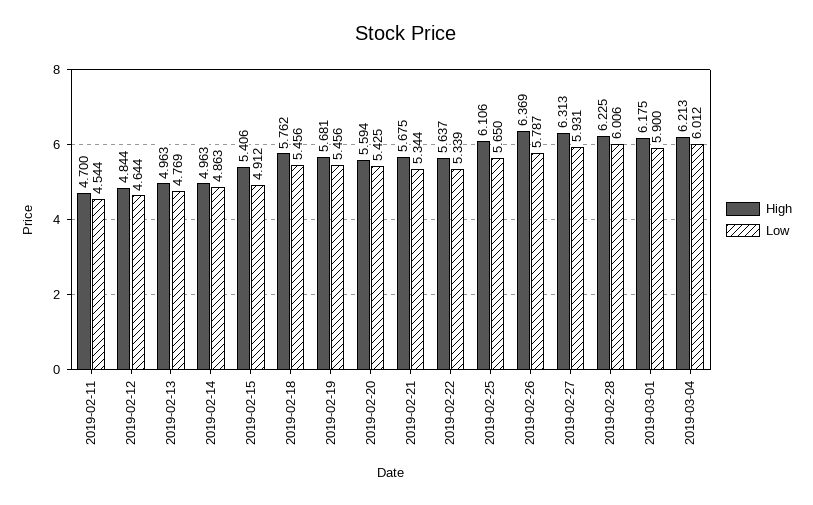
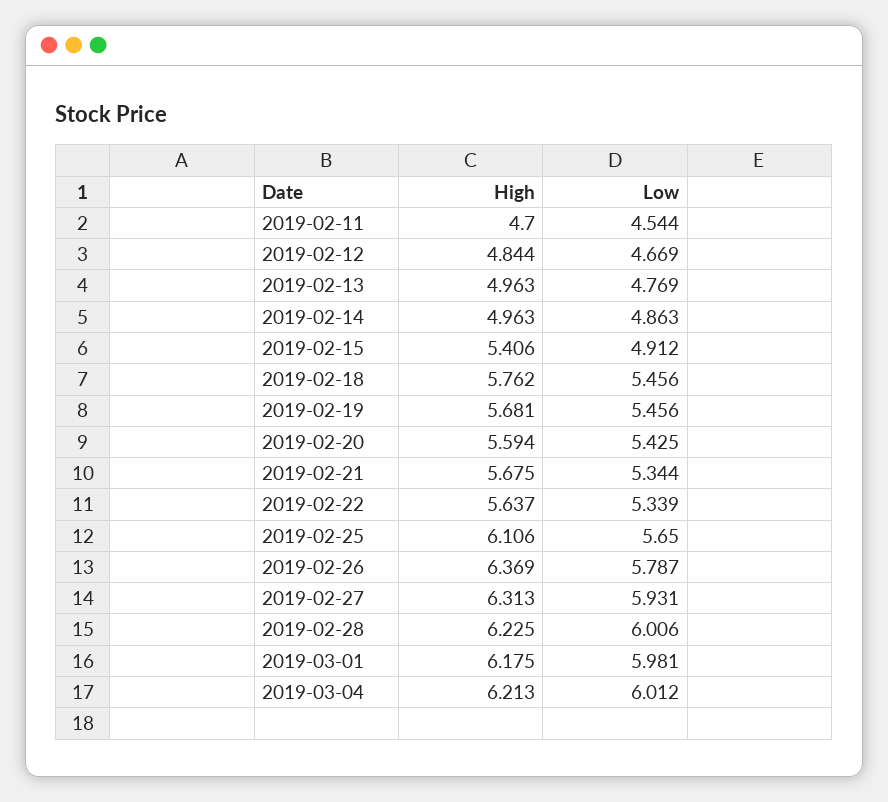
  {
    "High": {
      "2019-02-11": 4.7,
      "2019-02-12": 4.844,
      "2019-02-13": 4.963,
      "2019-02-14": 4.963,
      "2019-02-15": 5.406,
      "2019-02-18": 5.762,
      "2019-02-19": 5.681,
      "2019-02-20": 5.594,
      "2019-02-21": 5.675,
      "2019-02-22": 5.637,
      "2019-02-25": 6.106,
      "2019-02-26": 6.369,
      "2019-02-27": 6.313,
      "2019-02-28": 6.225,
      "2019-03-01": 6.175,
      "2019-03-04": 6.213
    },
    "Low": {
      "2019-02-11": 4.544,
-     "2019-02-12": 4.644,
+     "2019-02-12": 4.669,
      "2019-02-13": 4.769,
      "2019-02-14": 4.863,
      "2019-02-15": 4.912,
      "2019-02-18": 5.456,
      "2019-02-19": 5.456,
      "2019-02-20": 5.425,
      "2019-02-21": 5.344,
      "2019-02-22": 5.339,
      "2019-02-25": 5.65,
      "2019-02-26": 5.787,
      "2019-02-27": 5.931,
      "2019-02-28": 6.006,
-     "2019-03-01": 5.9,
+     "2019-03-01": 5.981,
      "2019-03-04": 6.012
    }
  }

